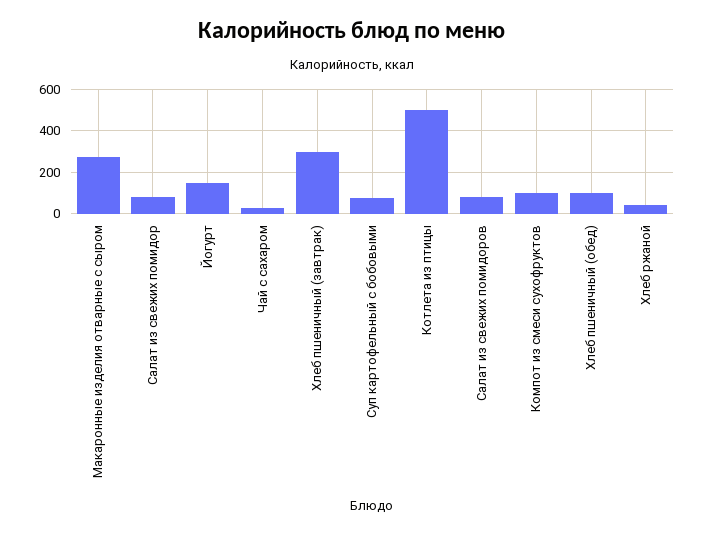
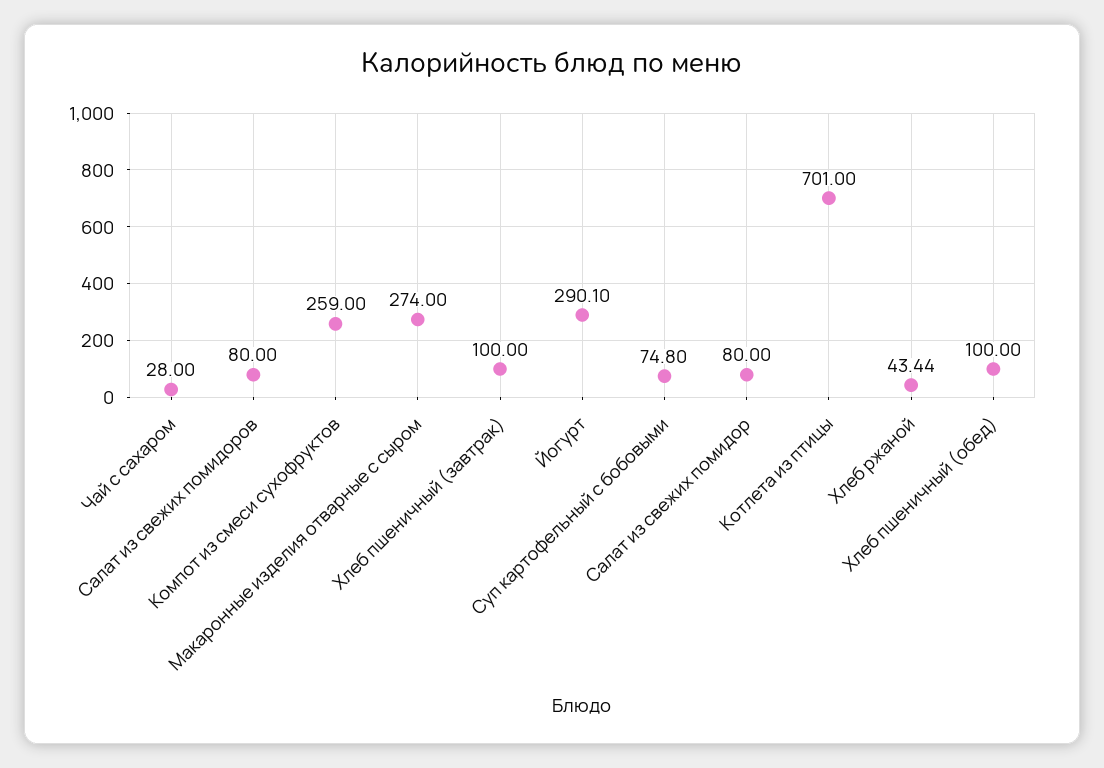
  {
    "Макаронные изделия отварные с сыром": 274,
    "Салат из свежих помидор": 80,
-   "Йогурт": 150,
+   "Йогурт": 290.1,
    "Чай с сахаром": 28,
-   "Хлеб пшеничный (завтрак)": 300,
+   "Хлеб пшеничный (завтрак)": 100,
    "Суп картофельный с бобовыми": 74.8,
-   "Котлета из птицы": 500,
+   "Котлета из птицы": 701,
    "Салат из свежих помидоров": 80,
-   "Компот из смеси сухофруктов": 100,
+   "Компот из смеси сухофруктов": 259,
    "Хлеб пшеничный (обед)": 100,
    "Хлеб ржаной": 43.44
  }

